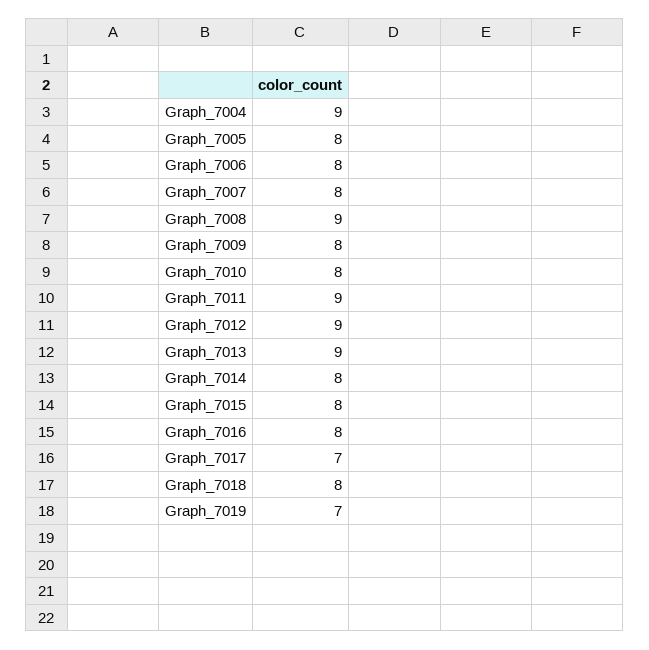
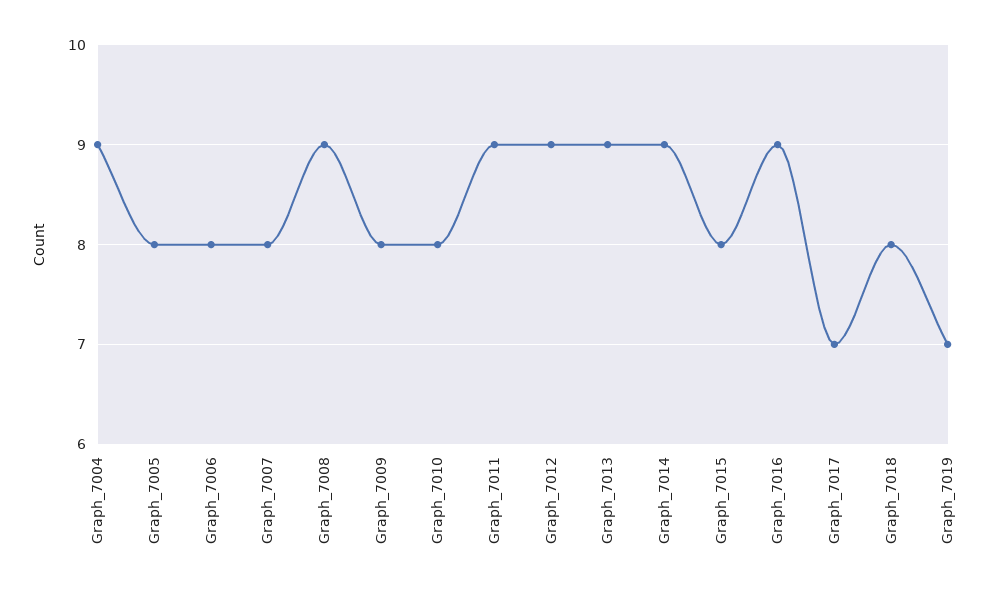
  {
    "Graph_7004": 9,
    "Graph_7005": 8,
    "Graph_7006": 8,
    "Graph_7007": 8,
    "Graph_7008": 9,
    "Graph_7009": 8,
    "Graph_7010": 8,
    "Graph_7011": 9,
    "Graph_7012": 9,
    "Graph_7013": 9,
-   "Graph_7014": 8,
+   "Graph_7014": 9,
    "Graph_7015": 8,
-   "Graph_7016": 8,
+   "Graph_7016": 9,
    "Graph_7017": 7,
    "Graph_7018": 8,
    "Graph_7019": 7
  }

